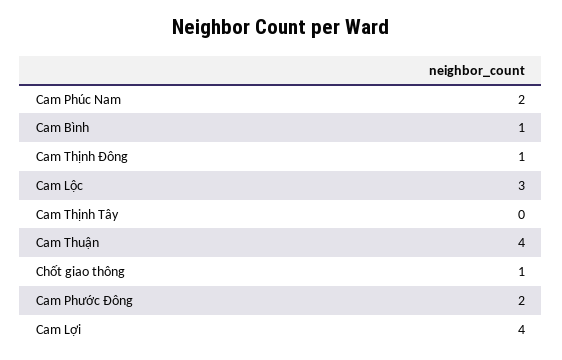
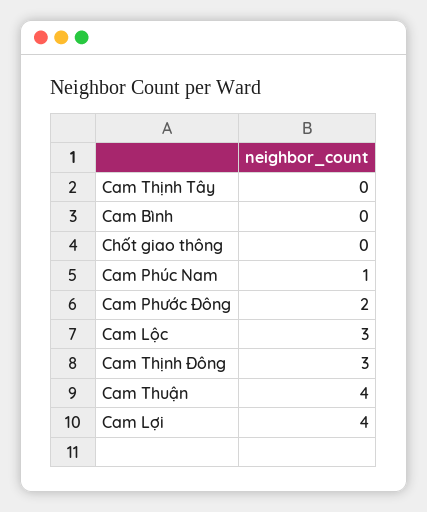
  {
-   "Cam Phúc Nam": 2,
+   "Cam Phúc Nam": 1,
-   "Cam Bình": 1,
+   "Cam Bình": 0,
-   "Cam Thịnh Đông": 1,
+   "Cam Thịnh Đông": 3,
    "Cam Lộc": 3,
    "Cam Thịnh Tây": 0,
    "Cam Thuận": 4,
-   "Chốt giao thông": 1,
+   "Chốt giao thông": 0,
    "Cam Phước Đông": 2,
    "Cam Lợi": 4
  }

